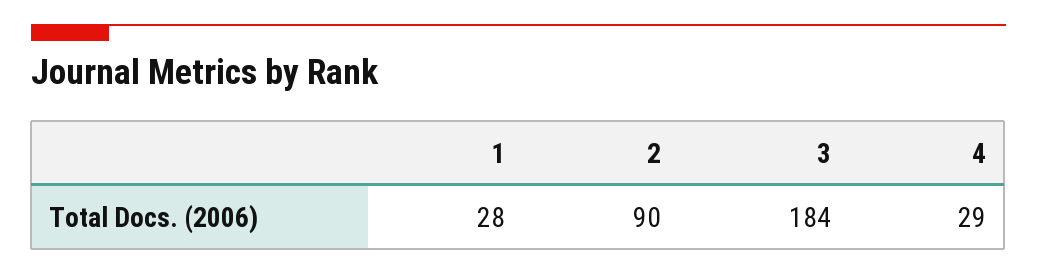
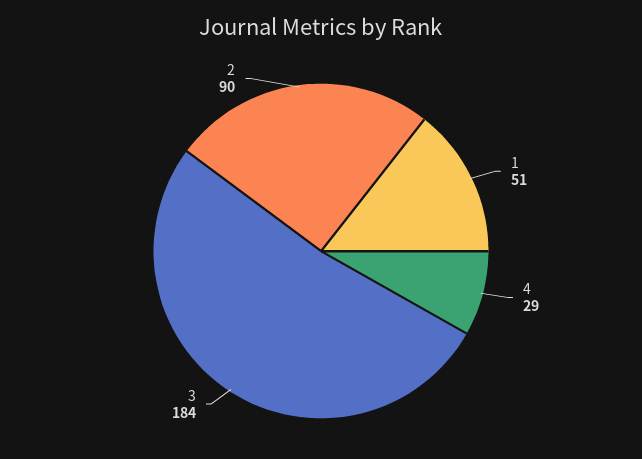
  {
-   "1": 28,
+   "1": 51,
    "2": 90,
    "3": 184,
    "4": 29
  }

